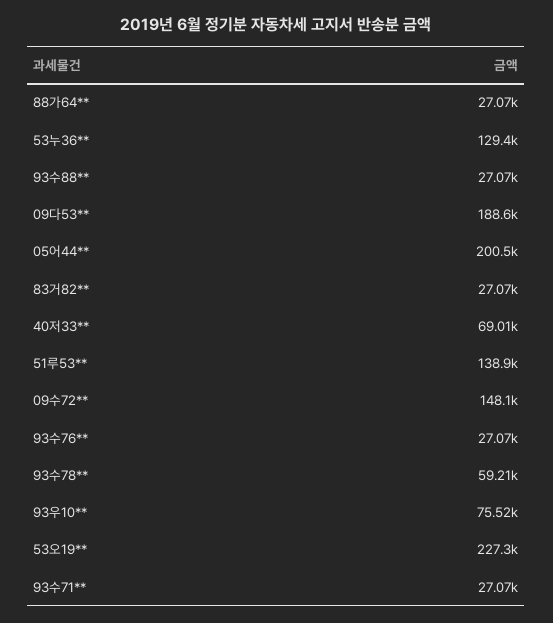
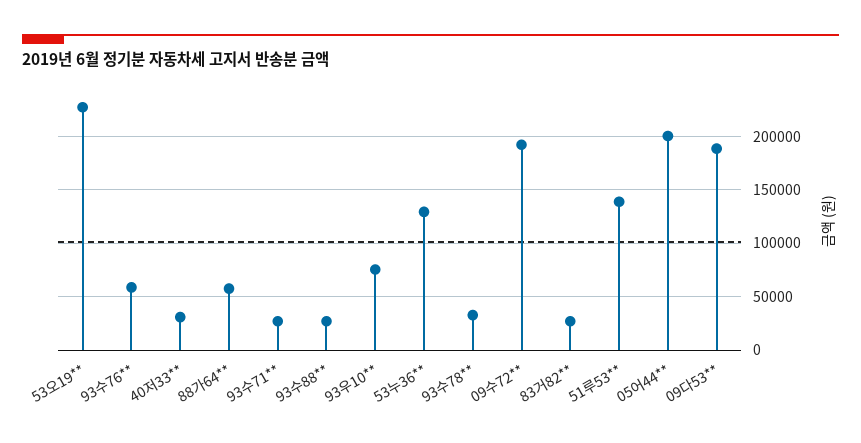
  {
-   "88가64**": 27070,
+   "88가64**": 60000,
    "53누36**": 129400,
    "93수88**": 27070,
    "09다53**": 188600,
    "05어44**": 200500,
    "83거82**": 27070,
-   "40저33**": 69010,
+   "40저33**": 30000,
    "51루53**": 138900,
-   "09수72**": 148100,
+   "09수72**": 190000,
-   "93수76**": 27070,
+   "93수76**": 60000,
-   "93수78**": 59210,
+   "93수78**": 30000,
    "93우10**": 75520,
    "53오19**": 227300,
    "93수71**": 27070
  }

